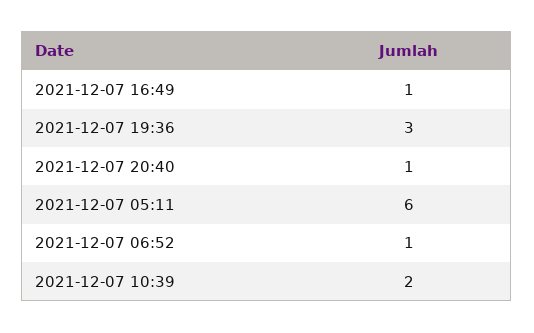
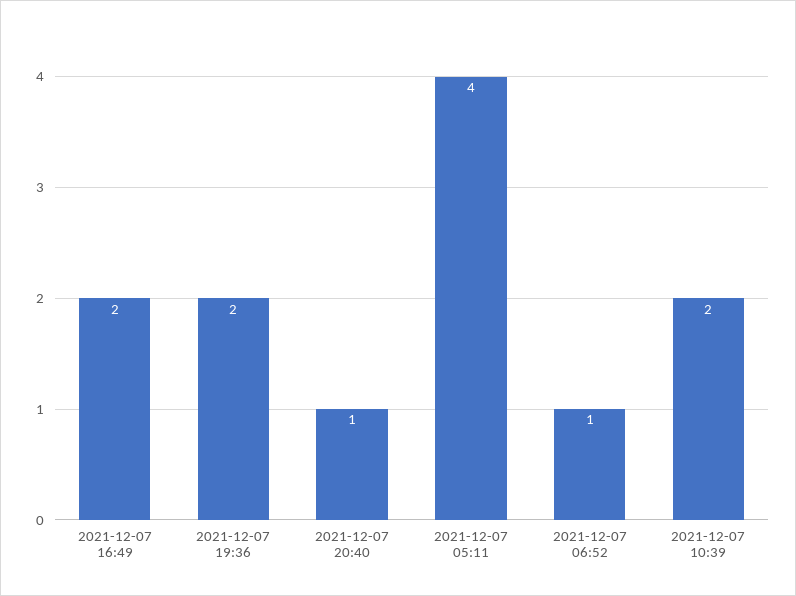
  {
-   "2021-12-07 16:49": 1,
+   "2021-12-07 16:49": 2,
-   "2021-12-07 19:36": 3,
+   "2021-12-07 19:36": 2,
    "2021-12-07 20:40": 1,
-   "2021-12-07 05:11": 6,
+   "2021-12-07 05:11": 4,
    "2021-12-07 06:52": 1,
    "2021-12-07 10:39": 2
  }

